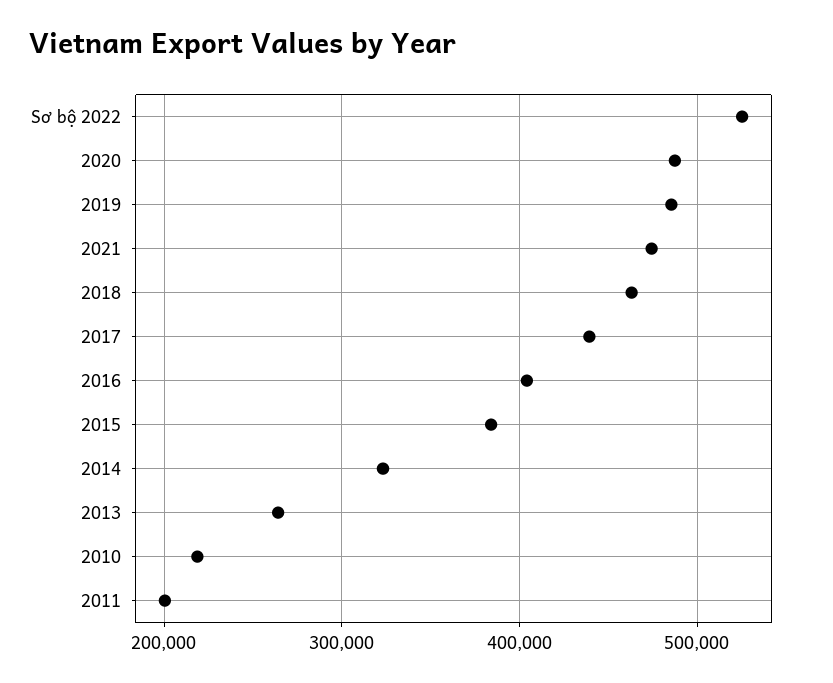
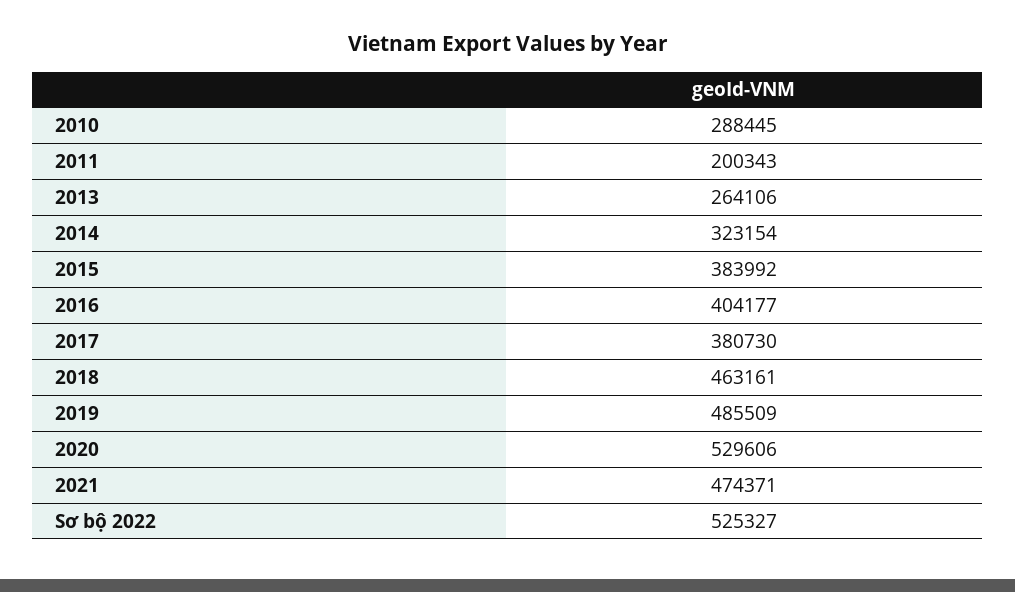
  {
    "Sơ bộ 2022": 525327,
-   "2020": 490000,
+   "2020": 529606,
    "2019": 485509,
    "2021": 474371,
    "2018": 463161,
-   "2017": 440000,
+   "2017": 380730,
    "2016": 404177,
    "2015": 383992,
    "2014": 323154,
    "2013": 264106,
-   "2010": 220000,
+   "2010": 288445,
    "2011": 200343
  }

